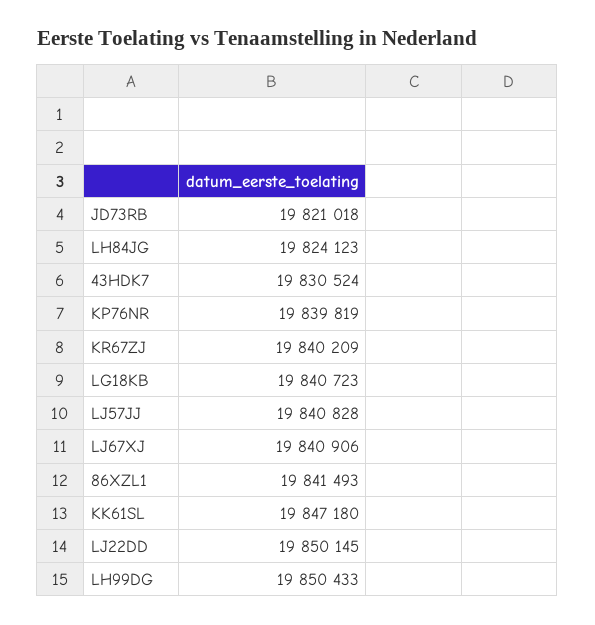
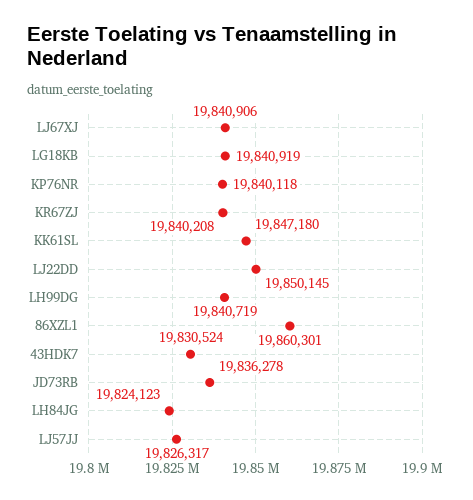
  {
-   "JD73RB": 19821018,
+   "JD73RB": 19836278,
    "LH84JG": 19824123,
    "43HDK7": 19830524,
-   "KP76NR": 19839819,
+   "KP76NR": 19840118,
-   "KR67ZJ": 19840209,
+   "KR67ZJ": 19840208,
-   "LG18KB": 19840723,
+   "LG18KB": 19840919,
-   "LJ57JJ": 19840828,
+   "LJ57JJ": 19826317,
    "LJ67XJ": 19840906,
-   "86XZL1": 19841493,
+   "86XZL1": 19860301,
    "KK61SL": 19847180,
    "LJ22DD": 19850145,
-   "LH99DG": 19850433
+   "LH99DG": 19840719
  }

